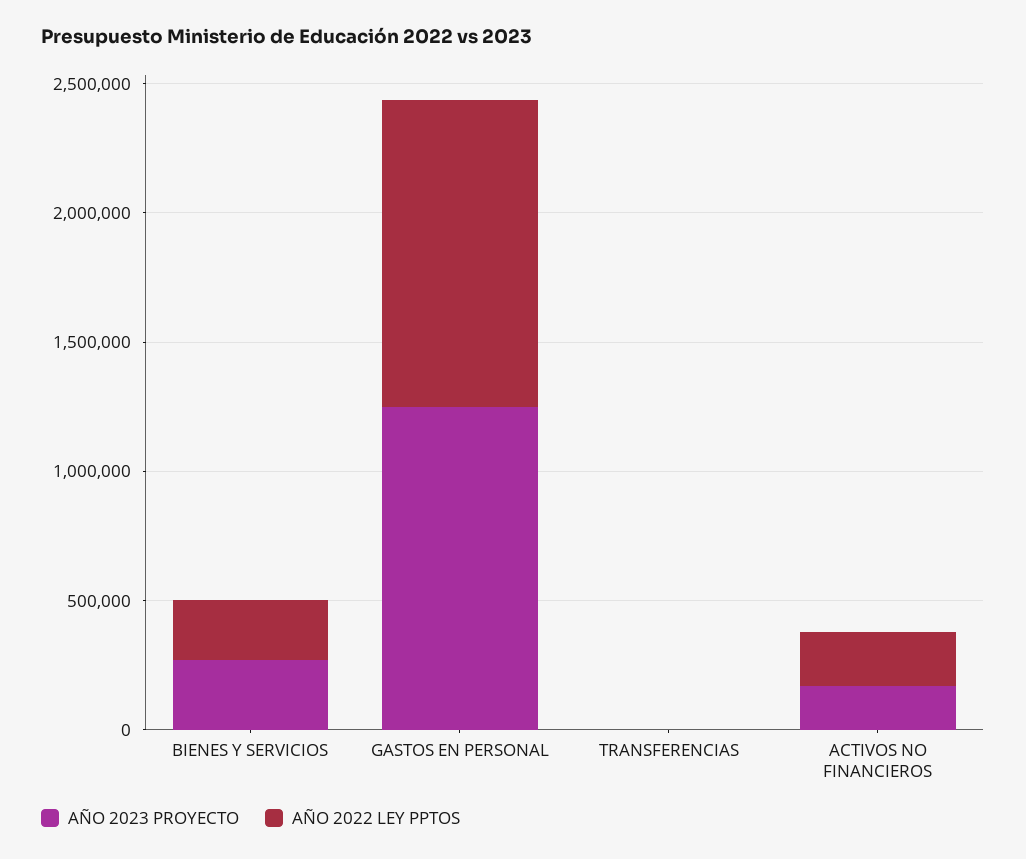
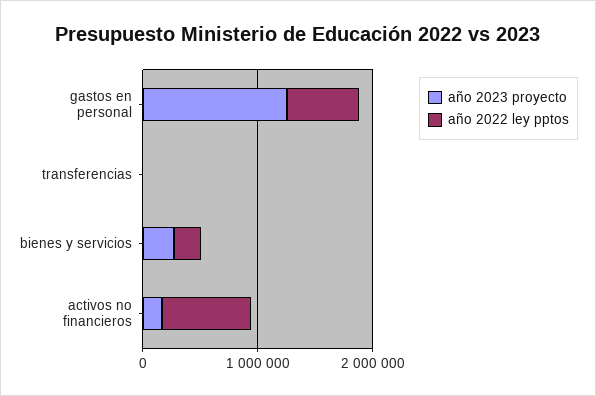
  {
    "AÑO 2023 PROYECTO": {
      "BIENES Y SERVICIOS": 300000,
      "GASTOS EN PERSONAL": 1300000,
      "TRANSFERENCIAS": 0,
      "ACTIVOS NO FINANCIEROS": 200000
    },
    "AÑO 2022 LEY PPTOS": {
      "BIENES Y SERVICIOS": 200000,
-     "GASTOS EN PERSONAL": 1200000,
+     "GASTOS EN PERSONAL": 600000,
      "TRANSFERENCIAS": 0,
-     "ACTIVOS NO FINANCIEROS": 200000
+     "ACTIVOS NO FINANCIEROS": 800000
    }
  }

